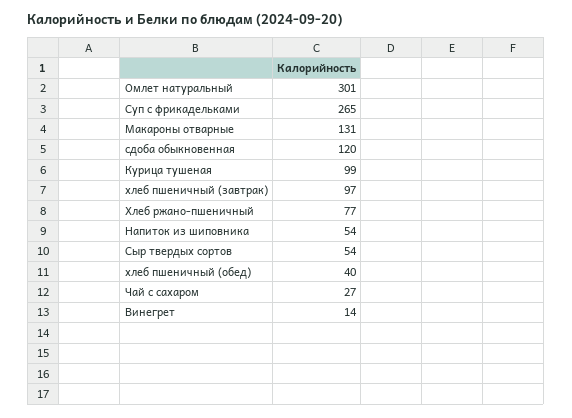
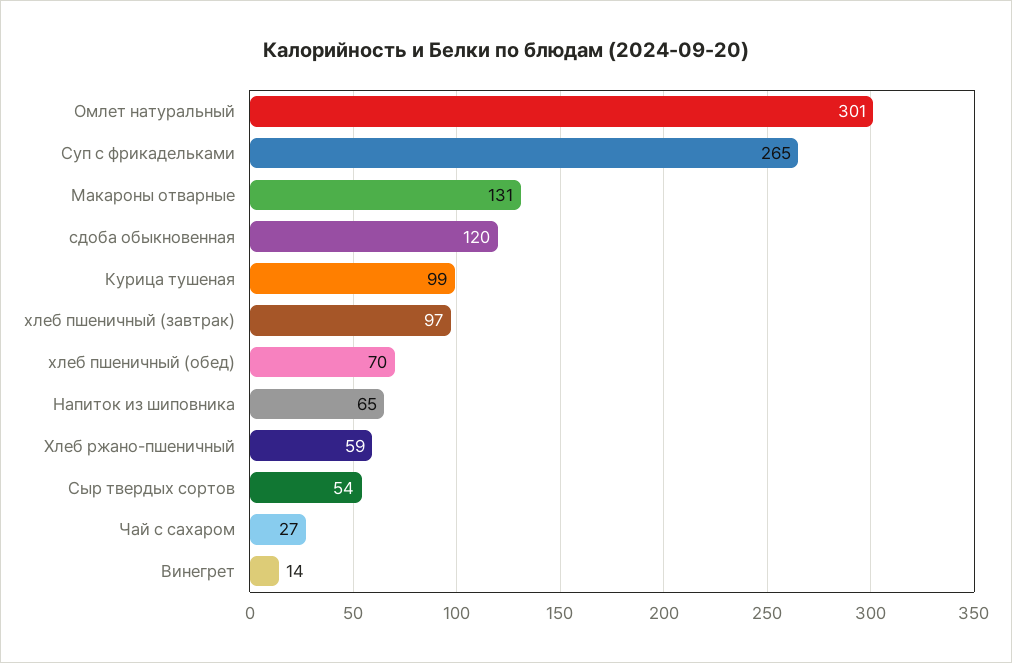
  {
    "Омлет натуральный": 301,
    "Суп с фрикадельками": 265,
    "Макароны отварные": 131,
    "сдоба обыкновенная": 120,
    "Курица тушеная": 99,
    "хлеб пшеничный (завтрак)": 97,
-   "Хлеб ржано-пшеничный": 77,
+   "Хлеб ржано-пшеничный": 59,
-   "Напиток из шиповника": 54,
+   "Напиток из шиповника": 65,
    "Сыр твердых сортов": 54,
-   "хлеб пшеничный (обед)": 40,
+   "хлеб пшеничный (обед)": 70,
    "Чай с сахаром": 27,
    "Винегрет": 14
  }

